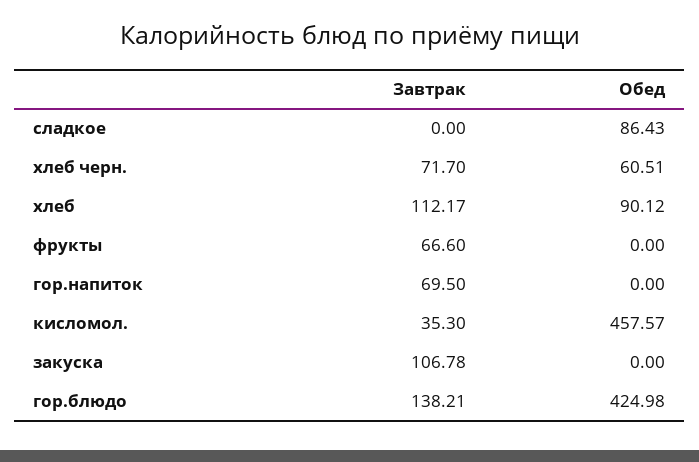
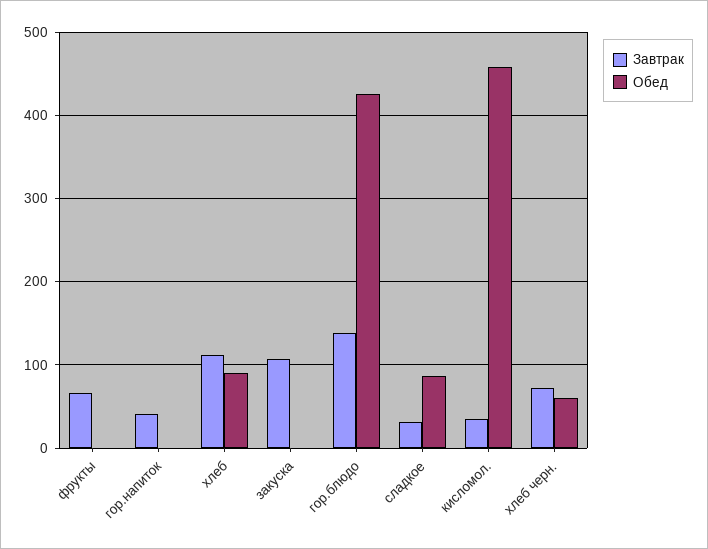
  {
    "Завтрак": {
-     "сладкое": 0,
+     "сладкое": 30,
      "хлеб черн.": 71.7,
      "хлеб": 112.17,
      "фрукты": 66.6,
-     "гор.напиток": 69.5,
+     "гор.напиток": 40,
      "кисломол.": 35.3,
      "закуска": 106.78,
      "гор.блюдо": 138.21
    },
    "Обед": {
      "сладкое": 86.43,
      "хлеб черн.": 60.51,
      "хлеб": 90.12,
      "фрукты": 0,
      "гор.напиток": 0,
      "кисломол.": 457.57,
      "закуска": 0,
      "гор.блюдо": 424.98
    }
  }

